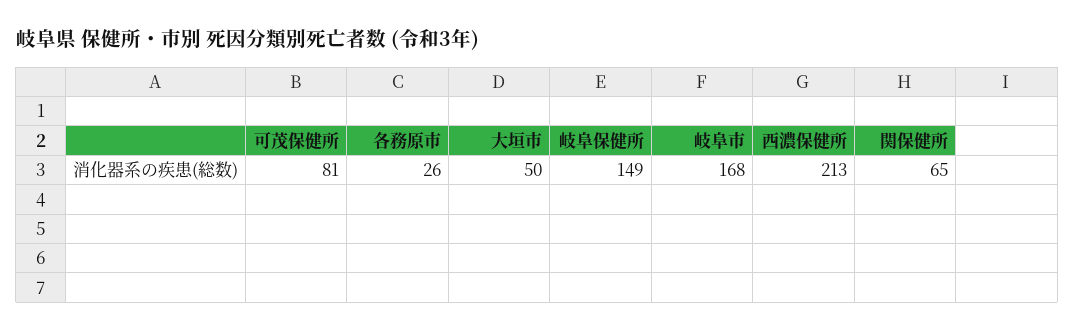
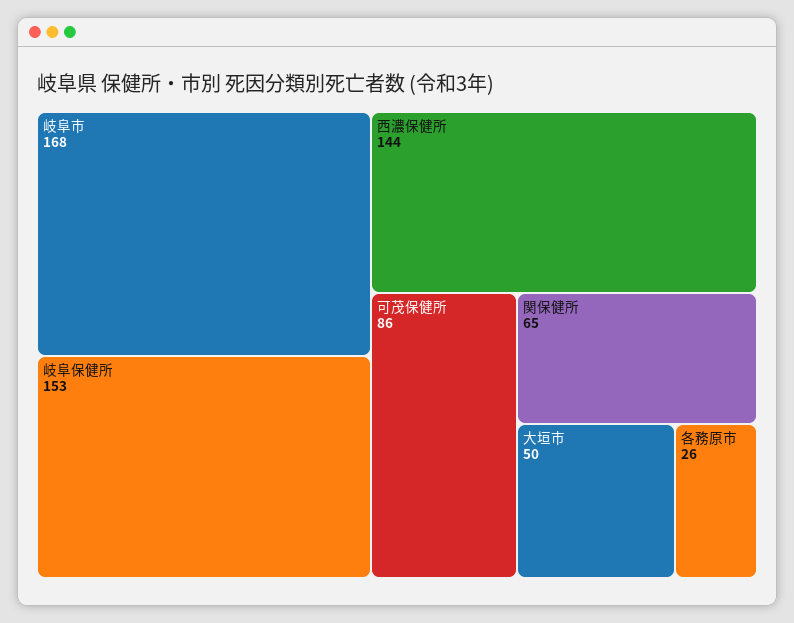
  {
-   "可茂保健所": 81,
+   "可茂保健所": 86,
    "各務原市": 26,
    "大垣市": 50,
-   "岐阜保健所": 149,
+   "岐阜保健所": 153,
    "岐阜市": 168,
-   "西濃保健所": 213,
+   "西濃保健所": 144,
    "関保健所": 65
  }

